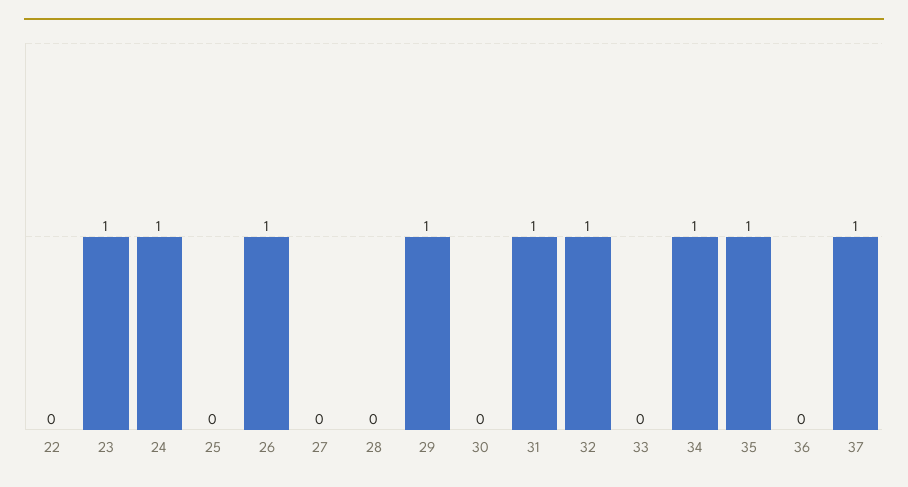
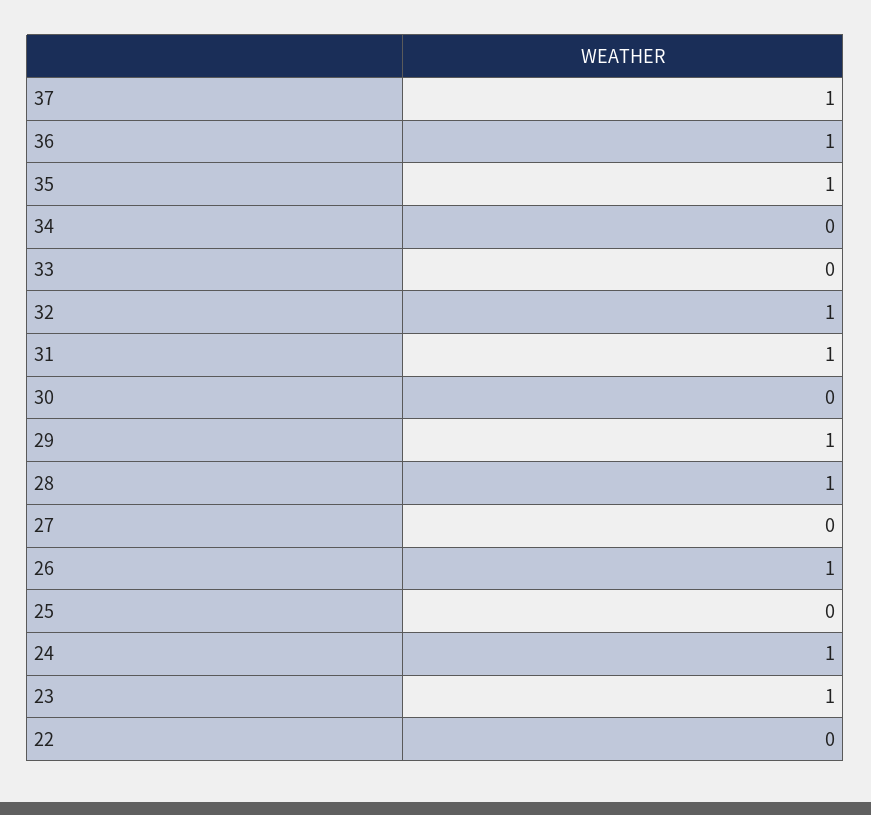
  {
    "22": 0,
    "23": 1,
    "24": 1,
    "25": 0,
    "26": 1,
    "27": 0,
-   "28": 0,
+   "28": 1,
    "29": 1,
    "30": 0,
    "31": 1,
    "32": 1,
    "33": 0,
-   "34": 1,
+   "34": 0,
    "35": 1,
-   "36": 0,
+   "36": 1,
    "37": 1
  }

